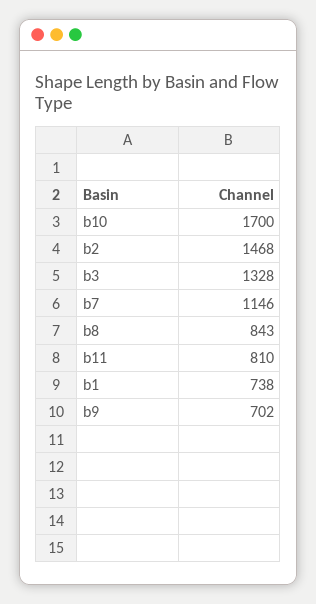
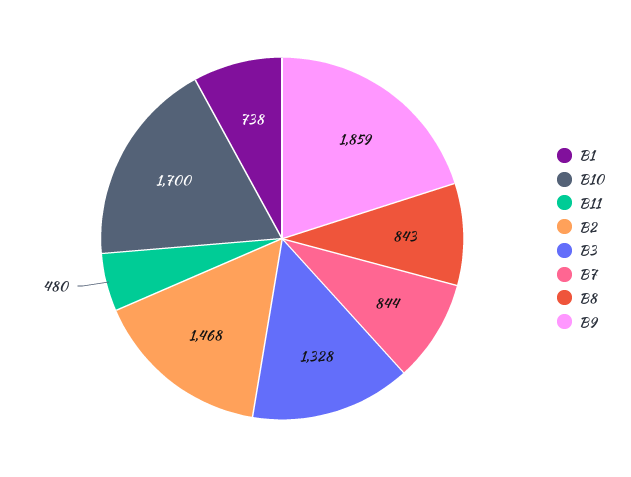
  {
    "b10": 1700,
    "b2": 1468,
    "b3": 1328,
-   "b7": 1146,
+   "b7": 844,
    "b8": 843,
-   "b11": 810,
+   "b11": 480,
    "b1": 738,
-   "b9": 702
+   "b9": 1859
  }

